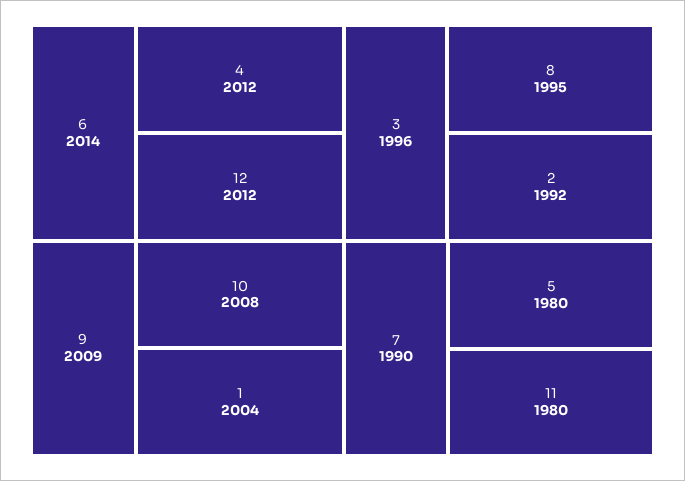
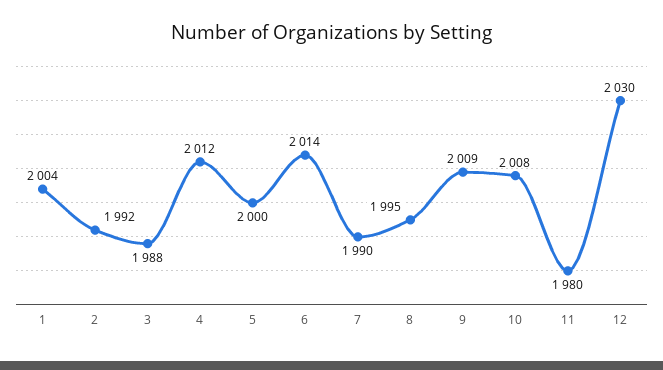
  {
    "6": 2014,
    "4": 2012,
-   "12": 2012,
+   "12": 2030,
    "9": 2009,
    "10": 2008,
    "1": 2004,
-   "3": 1996,
+   "3": 1988,
    "8": 1995,
    "2": 1992,
    "7": 1990,
-   "5": 1980,
+   "5": 2000,
    "11": 1980
  }

